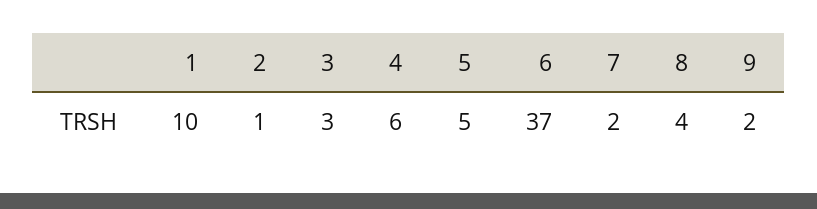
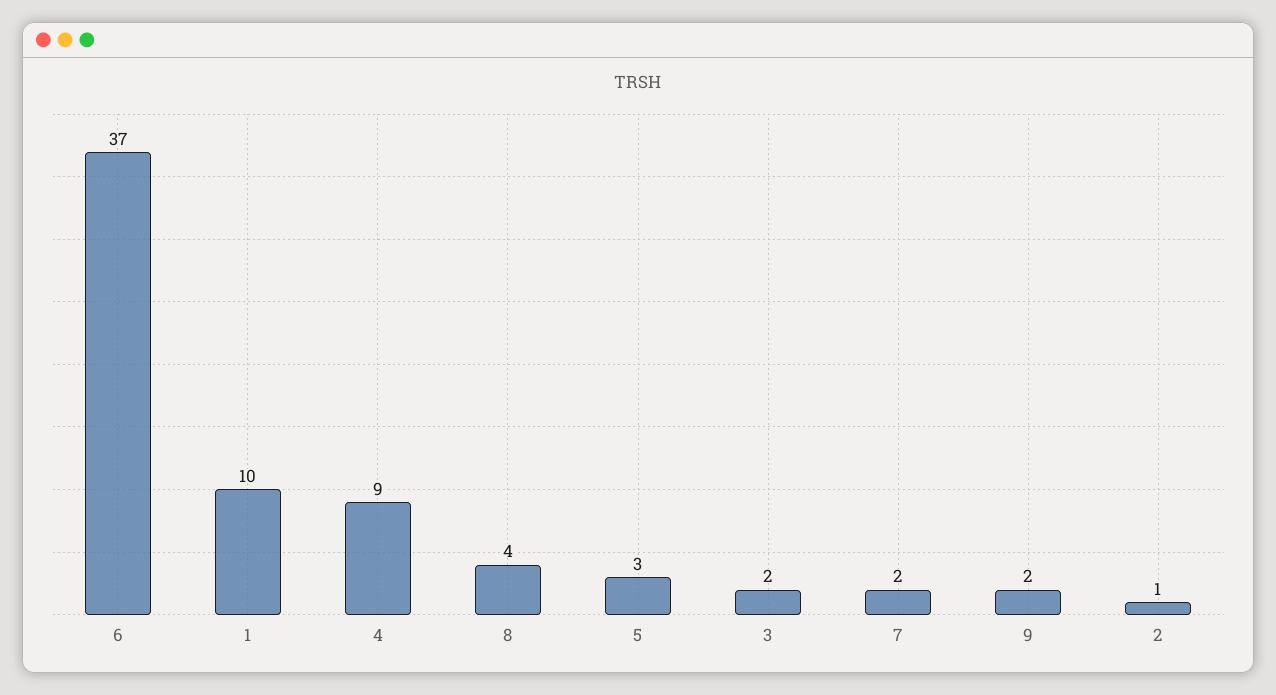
  {
    "1": 10,
    "2": 1,
-   "3": 3,
+   "3": 2,
-   "4": 6,
+   "4": 9,
-   "5": 5,
+   "5": 3,
    "6": 37,
    "7": 2,
    "8": 4,
    "9": 2
  }

